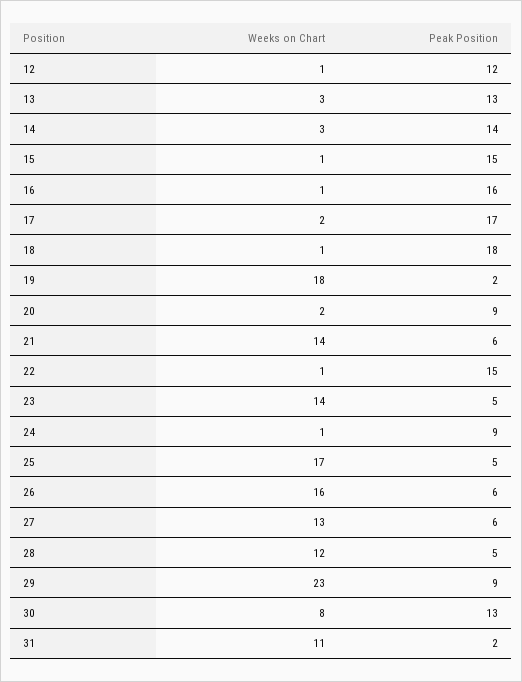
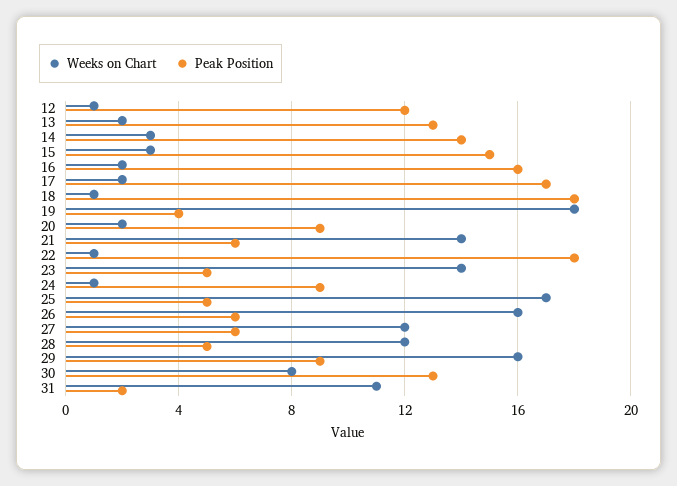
  {
    "Weeks on Chart": {
      "12": 1,
-     "13": 3,
+     "13": 2,
      "14": 3,
-     "15": 1,
+     "15": 3,
-     "16": 1,
+     "16": 2,
      "17": 2,
      "18": 1,
      "19": 18,
      "20": 2,
      "21": 14,
      "22": 1,
      "23": 14,
      "24": 1,
      "25": 17,
      "26": 16,
-     "27": 13,
+     "27": 12,
      "28": 12,
-     "29": 23,
+     "29": 16,
      "30": 8,
      "31": 11
    },
    "Peak Position": {
      "12": 12,
      "13": 13,
      "14": 14,
      "15": 15,
      "16": 16,
      "17": 17,
      "18": 18,
-     "19": 2,
+     "19": 4,
      "20": 9,
      "21": 6,
-     "22": 15,
+     "22": 18,
      "23": 5,
      "24": 9,
      "25": 5,
      "26": 6,
      "27": 6,
      "28": 5,
      "29": 9,
      "30": 13,
      "31": 2
    }
  }

